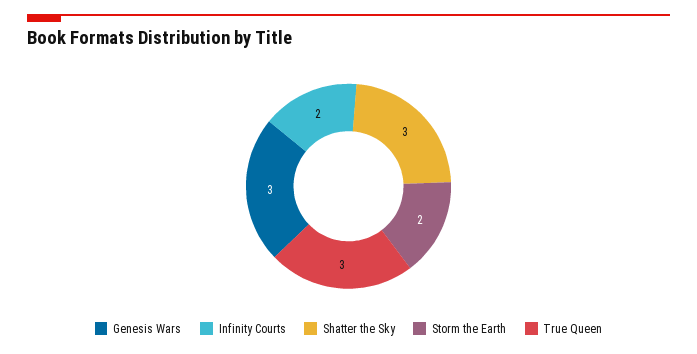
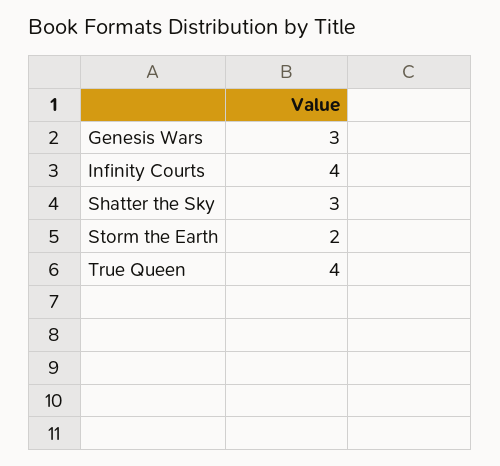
  {
    "Genesis Wars": 3,
-   "Infinity Courts": 2,
+   "Infinity Courts": 4,
    "Shatter the Sky": 3,
    "Storm the Earth": 2,
-   "True Queen": 3
+   "True Queen": 4
  }

